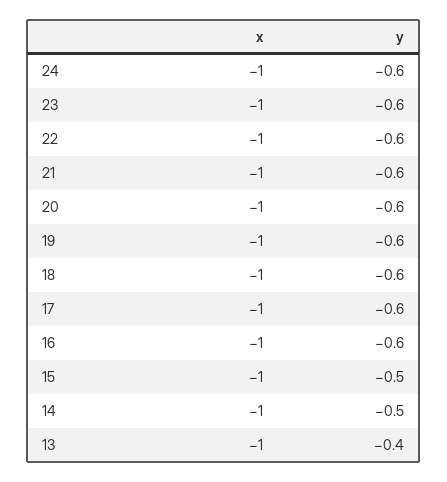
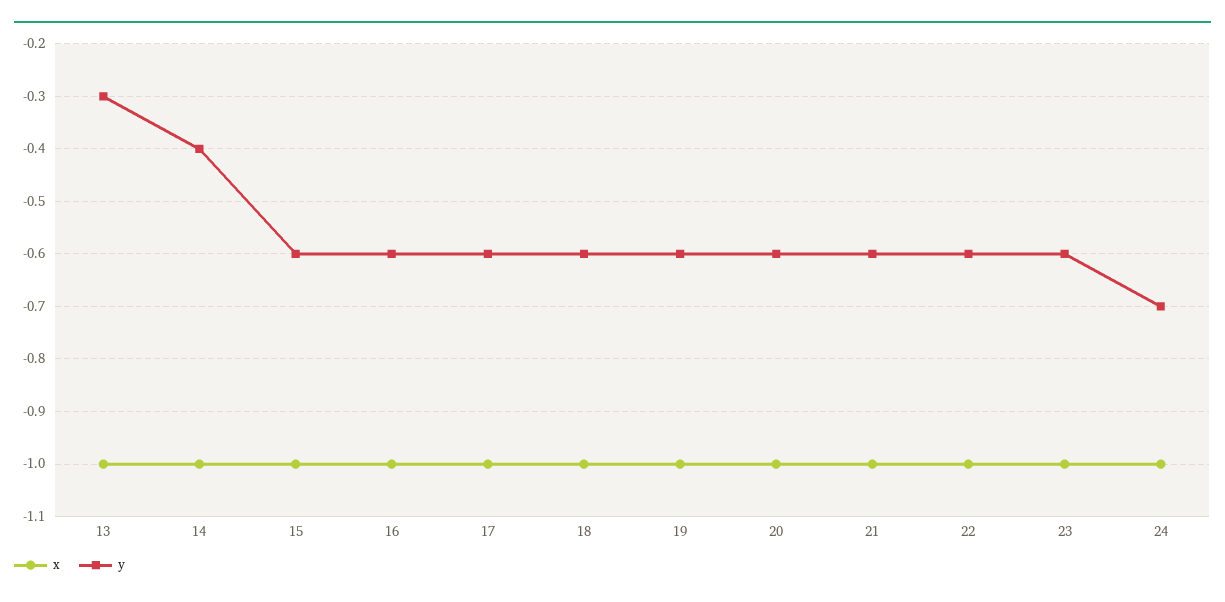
  {
    "x": {
      "24": -1,
      "23": -1,
      "22": -1,
      "21": -1,
      "20": -1,
      "19": -1,
      "18": -1,
      "17": -1,
      "16": -1,
      "15": -1,
      "14": -1,
      "13": -1
    },
    "y": {
-     "24": -0.6,
+     "24": -0.7,
      "23": -0.6,
      "22": -0.6,
      "21": -0.6,
      "20": -0.6,
      "19": -0.6,
      "18": -0.6,
      "17": -0.6,
      "16": -0.6,
-     "15": -0.5,
+     "15": -0.6,
-     "14": -0.5,
+     "14": -0.4,
-     "13": -0.4
+     "13": -0.3
    }
  }

